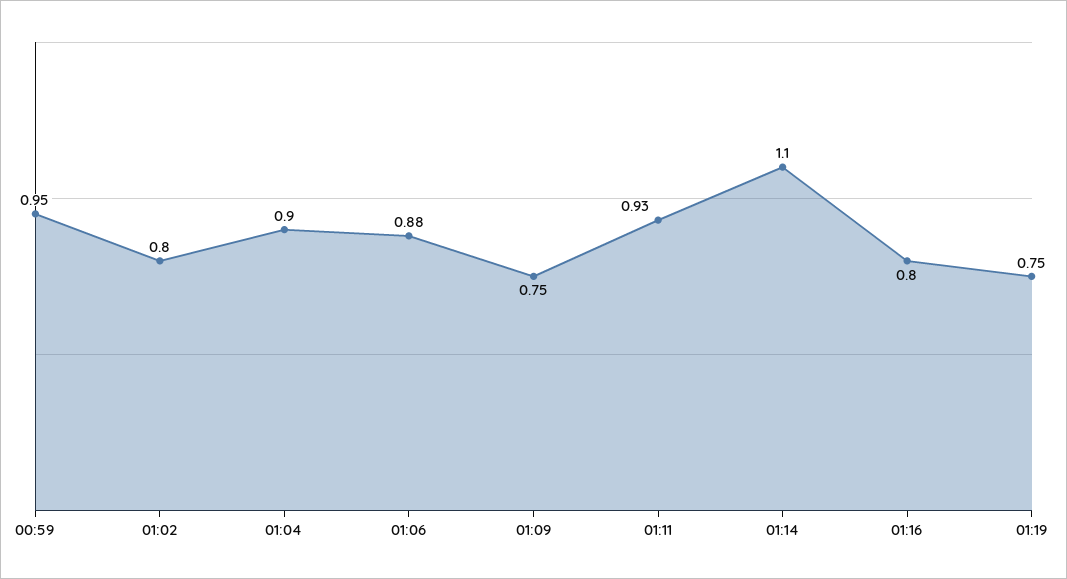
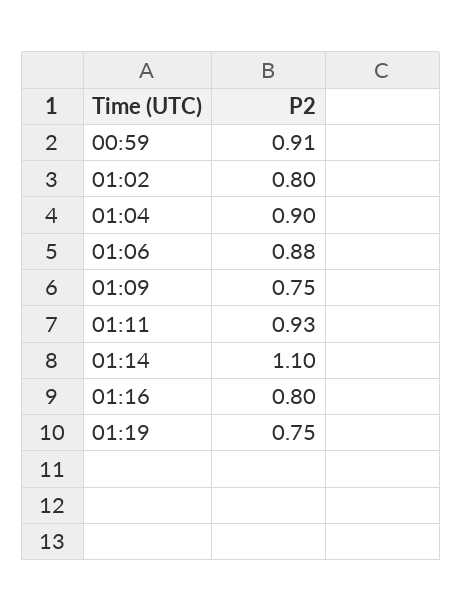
  {
-   "00:59": 0.95,
+   "00:59": 0.91,
    "01:02": 0.8,
    "01:04": 0.9,
    "01:06": 0.88,
    "01:09": 0.75,
    "01:11": 0.93,
    "01:14": 1.1,
    "01:16": 0.8,
    "01:19": 0.75
  }

